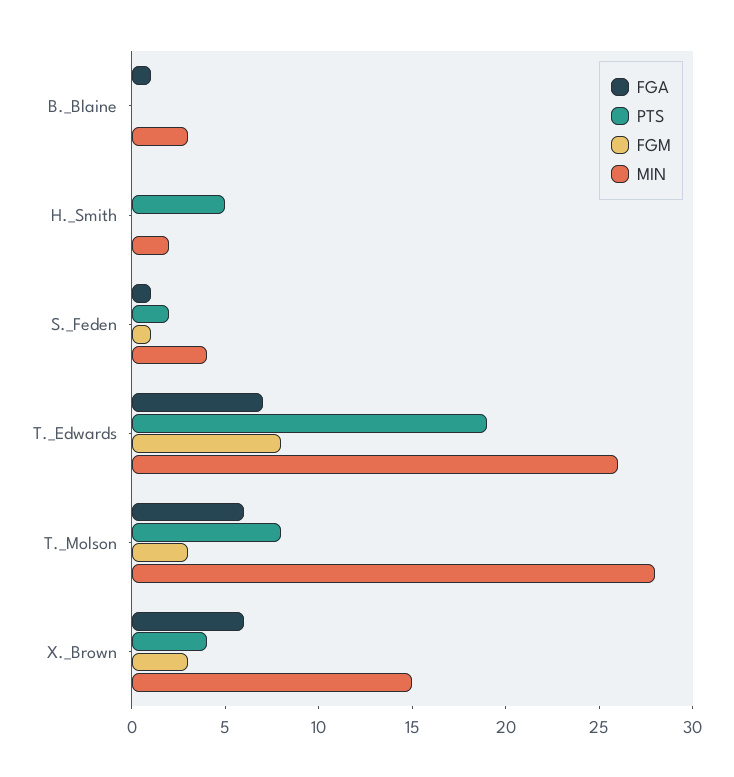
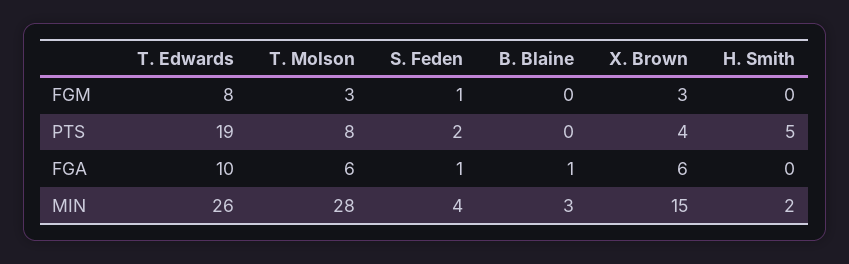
  {
    "FGA": {
      "B._Blaine": 1,
      "H._Smith": 0,
      "S._Feden": 1,
-     "T._Edwards": 7,
+     "T._Edwards": 10,
      "T._Molson": 6,
      "X._Brown": 6
    },
    "PTS": {
      "B._Blaine": 0,
      "H._Smith": 5,
      "S._Feden": 2,
      "T._Edwards": 19,
      "T._Molson": 8,
      "X._Brown": 4
    },
    "FGM": {
      "B._Blaine": 0,
      "H._Smith": 0,
      "S._Feden": 1,
      "T._Edwards": 8,
      "T._Molson": 3,
      "X._Brown": 3
    },
    "MIN": {
      "B._Blaine": 3,
      "H._Smith": 2,
      "S._Feden": 4,
      "T._Edwards": 26,
      "T._Molson": 28,
      "X._Brown": 15
    }
  }

